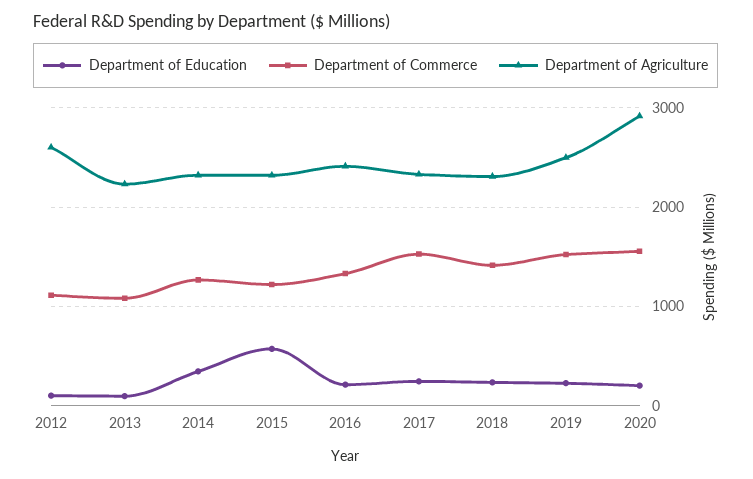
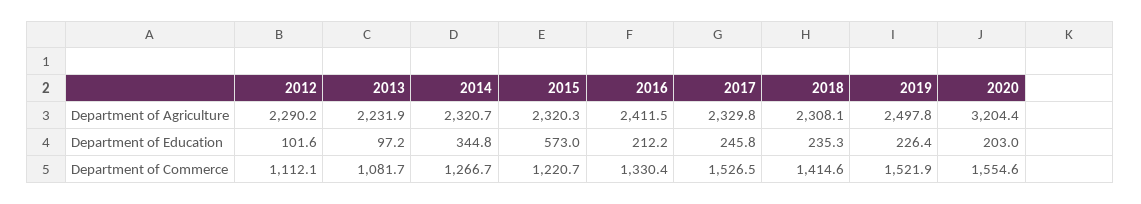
  {
    "Department of Education": {
      "2012": 101.6,
      "2013": 97.2,
      "2014": 344.8,
      "2015": 573,
      "2016": 212.2,
      "2017": 245.8,
      "2018": 235.3,
      "2019": 226.4,
      "2020": 203
    },
    "Department of Commerce": {
      "2012": 1112.1,
      "2013": 1081.7,
      "2014": 1266.7,
      "2015": 1220.7,
      "2016": 1330.4,
      "2017": 1526.5,
      "2018": 1414.6,
      "2019": 1521.9,
      "2020": 1554.6
    },
    "Department of Agriculture": {
-     "2012": 2600,
+     "2012": 2290.2,
      "2013": 2231.9,
      "2014": 2320.7,
      "2015": 2320.3,
      "2016": 2411.5,
      "2017": 2329.8,
      "2018": 2308.1,
      "2019": 2497.8,
-     "2020": 2900
+     "2020": 3204.4
    }
  }

